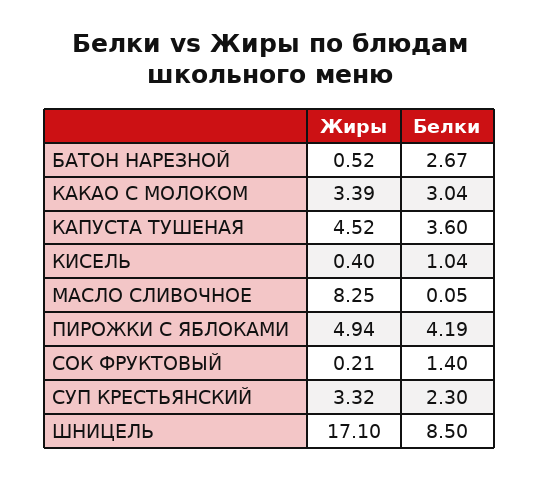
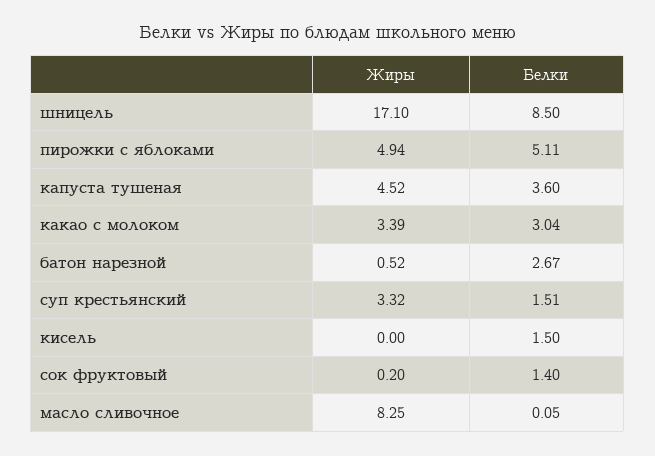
  {
    "Жиры": {
      "БАТОН НАРЕЗНОЙ": 0.52,
      "КАКАО С МОЛОКОМ": 3.39,
      "КАПУСТА ТУШЕНАЯ": 4.52,
-     "КИСЕЛЬ": 0.4,
+     "КИСЕЛЬ": 0,
      "МАСЛО СЛИВОЧНОЕ": 8.25,
      "ПИРОЖКИ С ЯБЛОКАМИ": 4.94,
-     "СОК ФРУКТОВЫЙ": 0.21,
+     "СОК ФРУКТОВЫЙ": 0.2,
      "СУП КРЕСТЬЯНСКИЙ": 3.32,
      "ШНИЦЕЛЬ": 17.1
    },
    "Белки": {
      "БАТОН НАРЕЗНОЙ": 2.67,
      "КАКАО С МОЛОКОМ": 3.04,
      "КАПУСТА ТУШЕНАЯ": 3.6,
-     "КИСЕЛЬ": 1.04,
+     "КИСЕЛЬ": 1.5,
      "МАСЛО СЛИВОЧНОЕ": 0.05,
-     "ПИРОЖКИ С ЯБЛОКАМИ": 4.19,
+     "ПИРОЖКИ С ЯБЛОКАМИ": 5.11,
      "СОК ФРУКТОВЫЙ": 1.4,
-     "СУП КРЕСТЬЯНСКИЙ": 2.3,
+     "СУП КРЕСТЬЯНСКИЙ": 1.51,
      "ШНИЦЕЛЬ": 8.5
    }
  }

